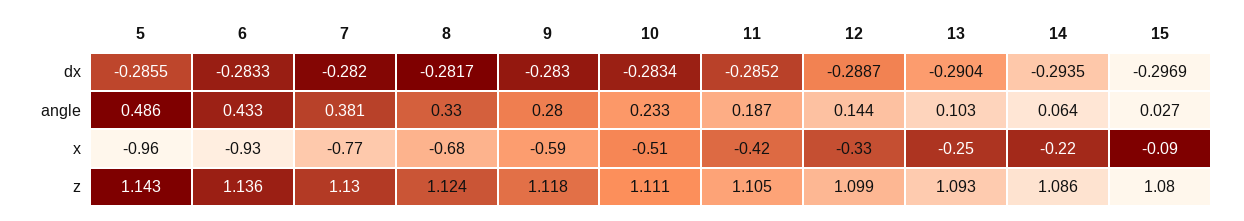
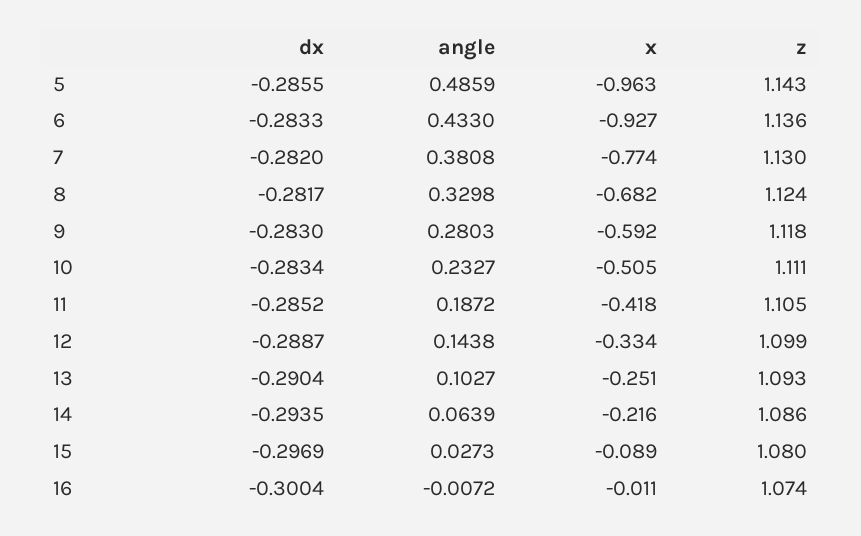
  {
    "5": {
      "dx": -0.2855,
      "angle": 0.4859,
      "x": -0.963,
      "z": 1.143
    },
    "6": {
      "dx": -0.2833,
      "angle": 0.433,
      "x": -0.927,
      "z": 1.136
    },
    "7": {
      "dx": -0.282,
      "angle": 0.3808,
      "x": -0.774,
      "z": 1.13
    },
    "8": {
      "dx": -0.2817,
      "angle": 0.3298,
      "x": -0.682,
      "z": 1.124
    },
    "9": {
      "dx": -0.283,
      "angle": 0.2803,
      "x": -0.592,
      "z": 1.118
    },
    "10": {
      "dx": -0.2834,
      "angle": 0.2327,
      "x": -0.505,
      "z": 1.111
    },
    "11": {
      "dx": -0.2852,
      "angle": 0.1872,
      "x": -0.418,
      "z": 1.105
    },
    "12": {
      "dx": -0.2887,
      "angle": 0.1438,
      "x": -0.334,
      "z": 1.099
    },
    "13": {
      "dx": -0.2904,
      "angle": 0.1027,
      "x": -0.251,
      "z": 1.093
    },
    "14": {
      "dx": -0.2935,
      "angle": 0.0639,
      "x": -0.216,
      "z": 1.086
    },
    "15": {
      "dx": -0.2969,
      "angle": 0.0273,
      "x": -0.089,
      "z": 1.08
-   }
+   },
+   "16": {
+     "dx": -0.3004,
+     "angle": -0.0072,
+     "x": -0.011,
+     "z": 1.074
+   }
  }

